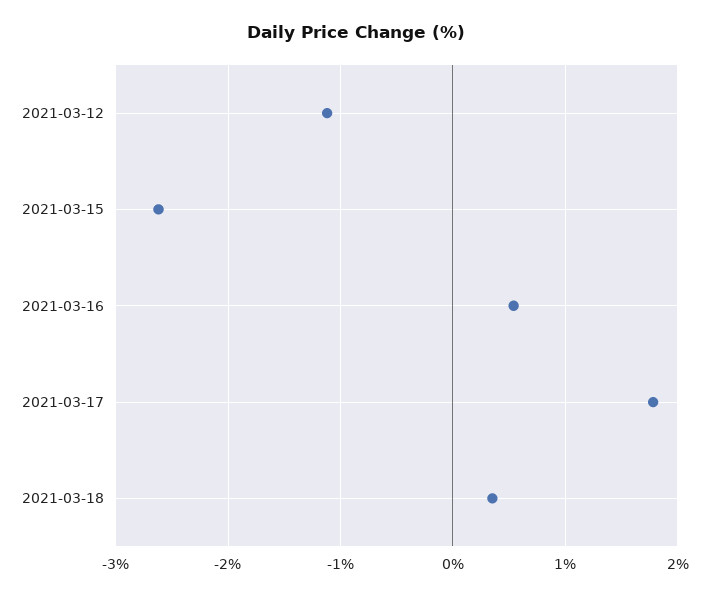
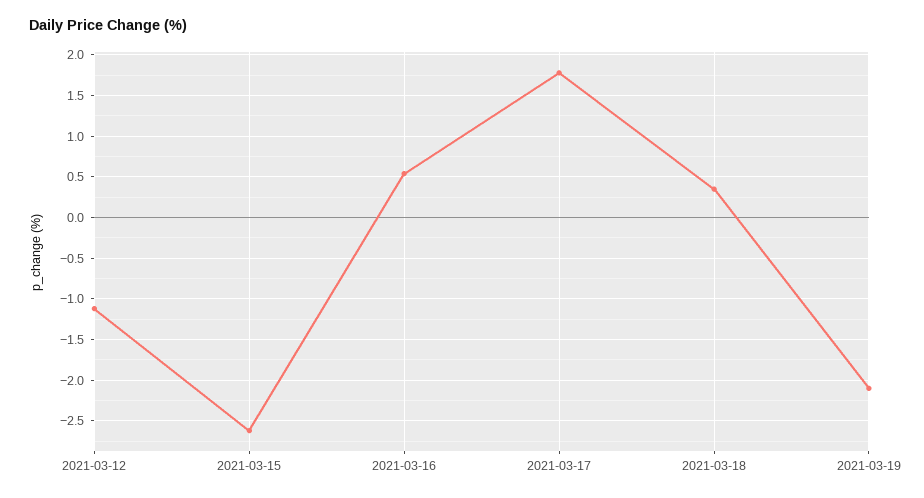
  {
    "2021-03-12": -1.1,
    "2021-03-15": -2.6,
    "2021-03-16": 0.5,
    "2021-03-17": 1.8,
-   "2021-03-18": 0.4
+   "2021-03-18": 0.4,
+   "2021-03-19": -2.1
  }

